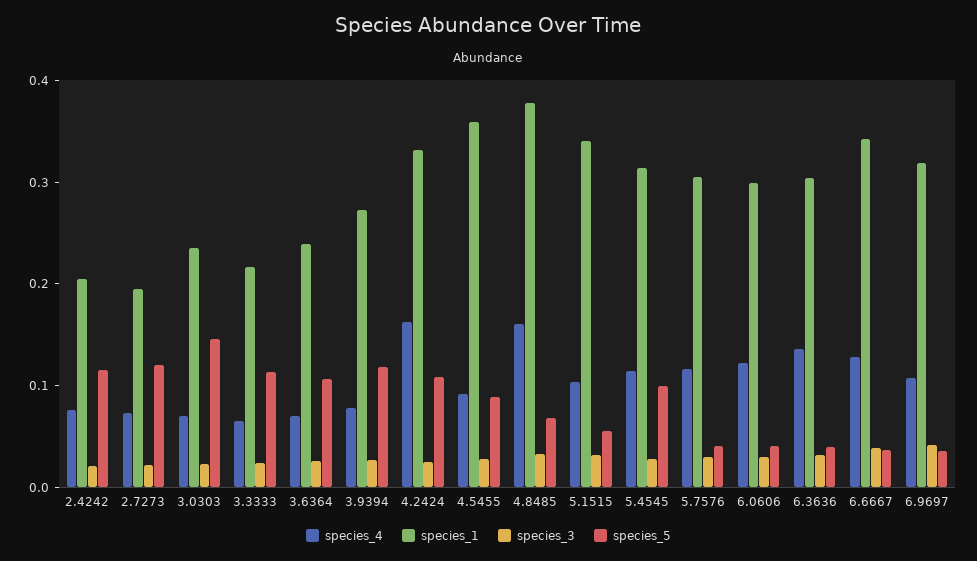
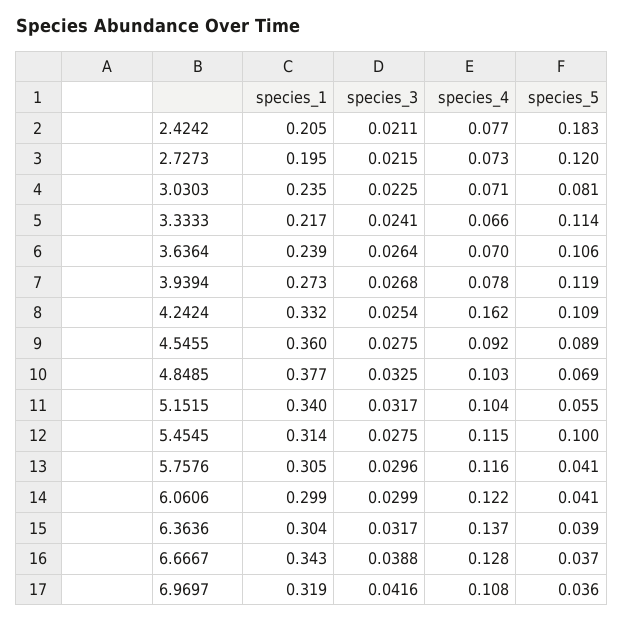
  {
    "species_4": {
      "2.4242": 0.077,
      "2.7273": 0.073,
      "3.0303": 0.071,
      "3.3333": 0.066,
      "3.6364": 0.07,
      "3.9394": 0.078,
      "4.2424": 0.162,
      "4.5455": 0.092,
-     "4.8485": 0.16,
+     "4.8485": 0.103,
      "5.1515": 0.104,
      "5.4545": 0.115,
      "5.7576": 0.116,
      "6.0606": 0.122,
      "6.3636": 0.137,
      "6.6667": 0.128,
      "6.9697": 0.108
    },
    "species_1": {
      "2.4242": 0.205,
      "2.7273": 0.195,
      "3.0303": 0.235,
      "3.3333": 0.217,
      "3.6364": 0.239,
      "3.9394": 0.273,
      "4.2424": 0.332,
      "4.5455": 0.36,
      "4.8485": 0.377,
      "5.1515": 0.34,
      "5.4545": 0.314,
      "5.7576": 0.305,
      "6.0606": 0.299,
      "6.3636": 0.304,
      "6.6667": 0.343,
      "6.9697": 0.319
    },
    "species_3": {
      "2.4242": 0.0211,
      "2.7273": 0.0215,
      "3.0303": 0.0225,
      "3.3333": 0.0241,
      "3.6364": 0.0264,
      "3.9394": 0.0268,
      "4.2424": 0.0254,
      "4.5455": 0.0275,
      "4.8485": 0.0325,
      "5.1515": 0.0317,
      "5.4545": 0.0275,
      "5.7576": 0.0296,
      "6.0606": 0.0299,
      "6.3636": 0.0317,
      "6.6667": 0.0388,
      "6.9697": 0.0416
    },
    "species_5": {
-     "2.4242": 0.12,
+     "2.4242": 0.183,
      "2.7273": 0.12,
-     "3.0303": 0.14,
+     "3.0303": 0.081,
      "3.3333": 0.114,
      "3.6364": 0.106,
      "3.9394": 0.119,
      "4.2424": 0.109,
      "4.5455": 0.089,
      "4.8485": 0.069,
      "5.1515": 0.055,
      "5.4545": 0.1,
      "5.7576": 0.041,
      "6.0606": 0.041,
      "6.3636": 0.039,
      "6.6667": 0.037,
      "6.9697": 0.036
    }
  }

